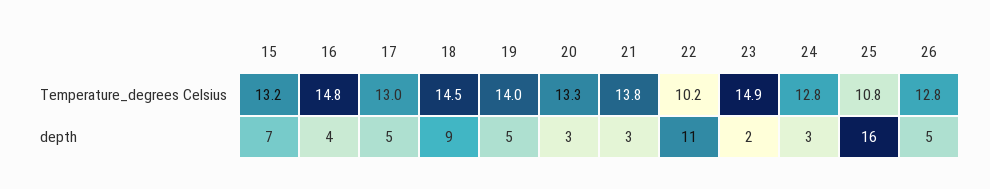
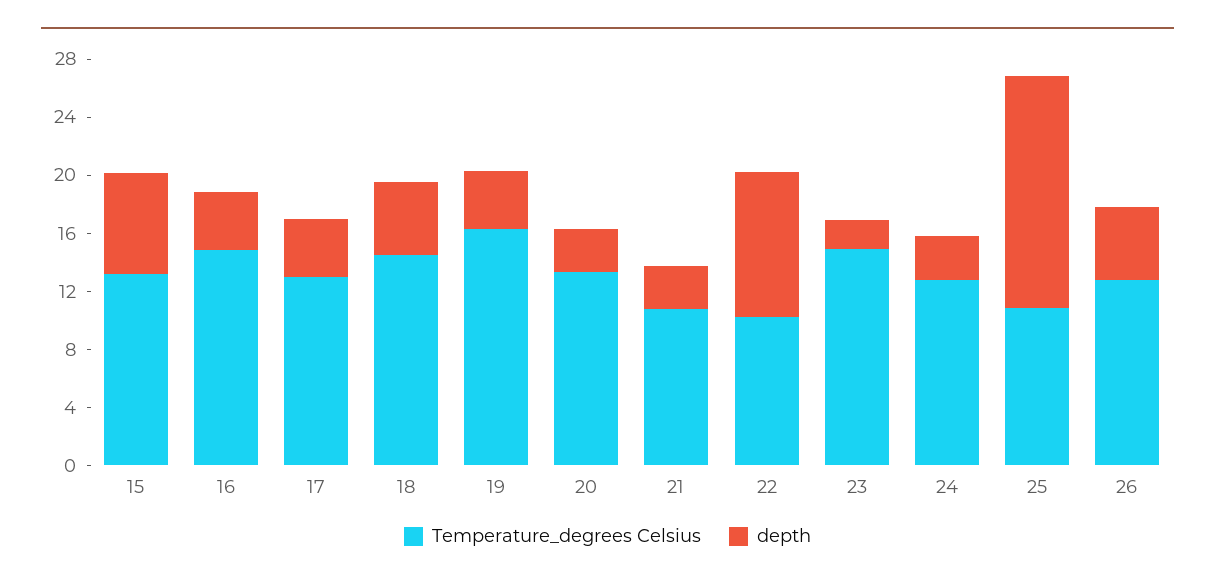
  {
    "Temperature_degrees Celsius": {
      "15": 13.2,
      "16": 14.8,
      "17": 13,
      "18": 14.5,
-     "19": 14,
+     "19": 16,
      "20": 13.3,
-     "21": 13.8,
+     "21": 11,
      "22": 10.2,
      "23": 14.9,
      "24": 12.8,
      "25": 10.8,
      "26": 12.8
    },
    "depth": {
      "15": 7,
      "16": 4,
-     "17": 5,
+     "17": 4,
-     "18": 9,
+     "18": 5,
-     "19": 5,
+     "19": 4,
      "20": 3,
      "21": 3,
-     "22": 11,
+     "22": 10,
      "23": 2,
      "24": 3,
      "25": 16,
      "26": 5
    }
  }

